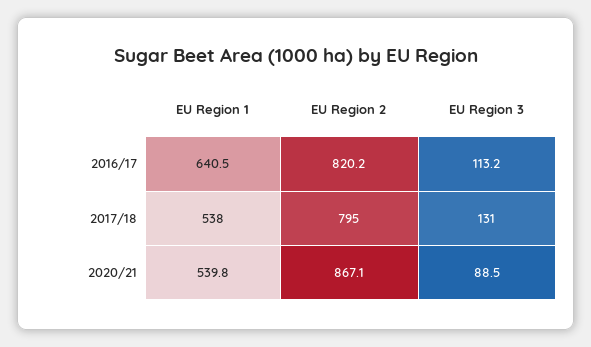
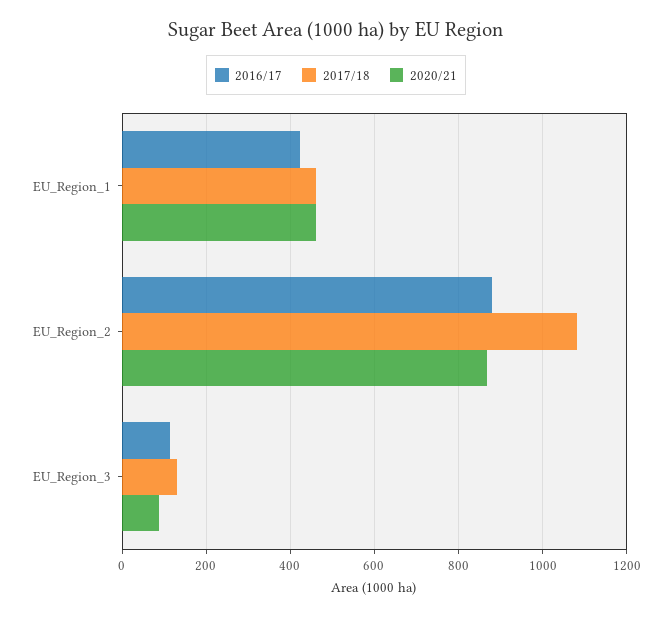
  {
    "2016/17": {
-     "EU Region 1": 640.5,
+     "EU Region 1": 420,
-     "EU Region 2": 820.2,
+     "EU Region 2": 880,
      "EU Region 3": 113.2
    },
    "2017/18": {
-     "EU Region 1": 538,
+     "EU Region 1": 460,
-     "EU Region 2": 795,
+     "EU Region 2": 1080,
      "EU Region 3": 131
    },
    "2020/21": {
-     "EU Region 1": 539.8,
+     "EU Region 1": 460,
      "EU Region 2": 867.1,
      "EU Region 3": 88.5
    }
  }

